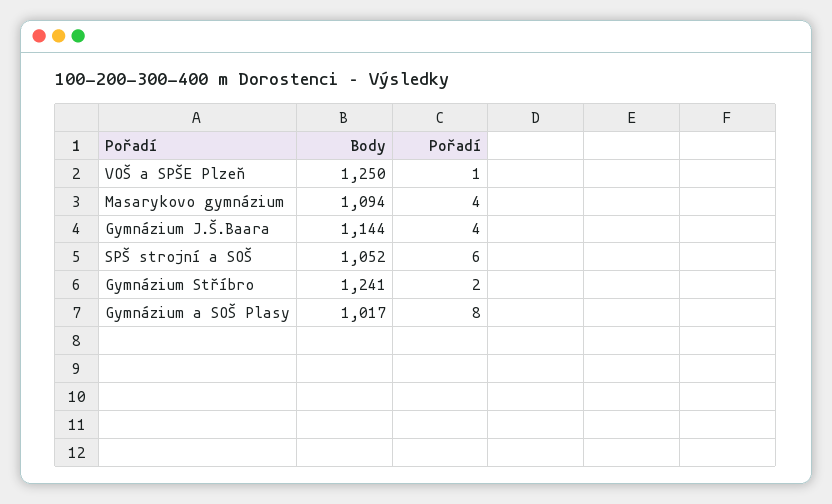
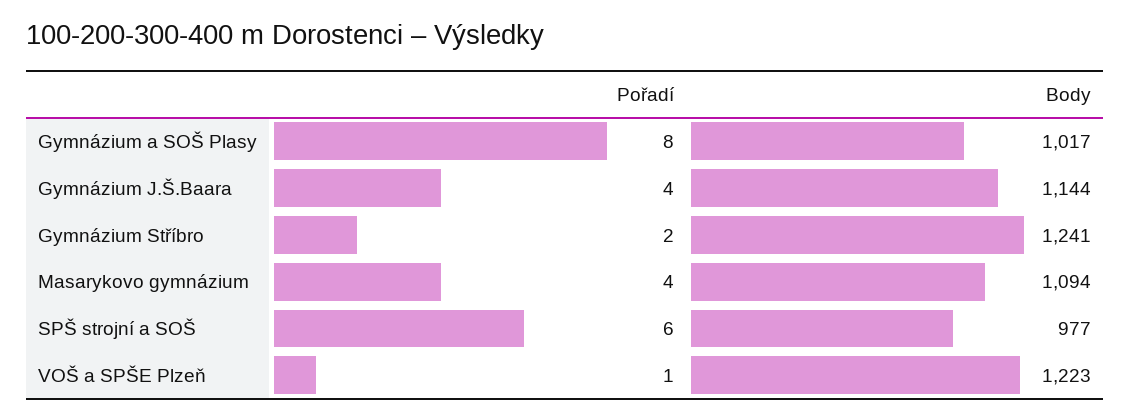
  {
    "Body": {
-     "VOŠ a SPŠE Plzeň": 1250,
+     "VOŠ a SPŠE Plzeň": 1223,
      "Masarykovo gymnázium": 1094,
      "Gymnázium J.Š.Baara": 1144,
-     "SPŠ strojní a SOŠ": 1052,
+     "SPŠ strojní a SOŠ": 977,
      "Gymnázium Stříbro": 1241,
      "Gymnázium a SOŠ Plasy": 1017
    },
    "Pořadí": {
      "VOŠ a SPŠE Plzeň": 1,
      "Masarykovo gymnázium": 4,
      "Gymnázium J.Š.Baara": 4,
      "SPŠ strojní a SOŠ": 6,
      "Gymnázium Stříbro": 2,
      "Gymnázium a SOŠ Plasy": 8
    }
  }

